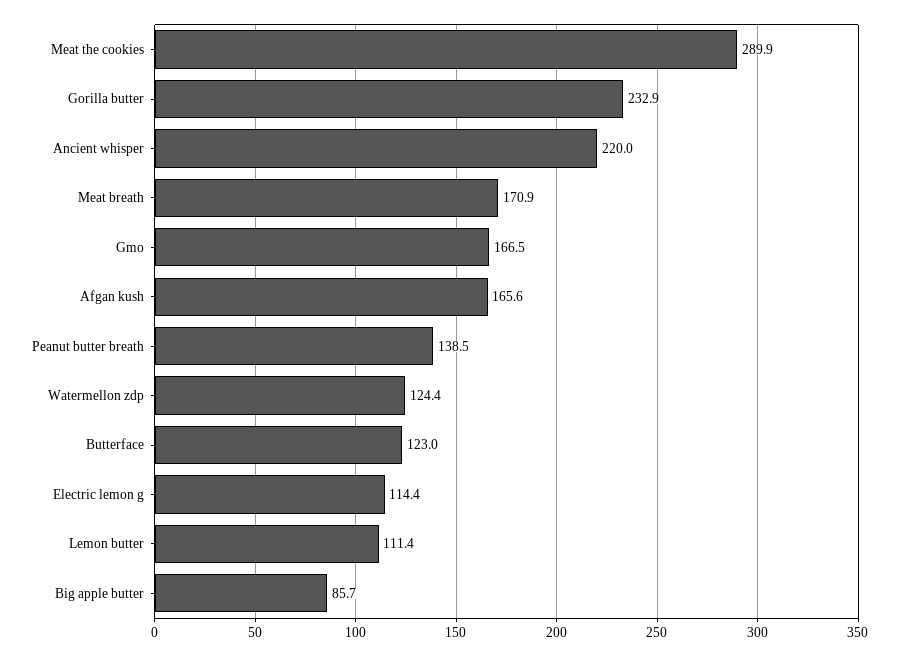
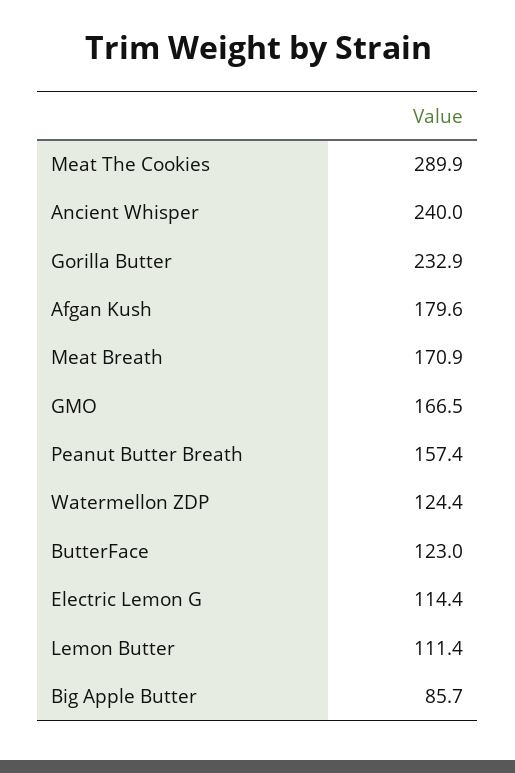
  {
    "Meat the cookies": 289.9,
    "Gorilla butter": 232.9,
-   "Ancient whisper": 220,
+   "Ancient whisper": 240,
    "Meat breath": 170.9,
    "Gmo": 166.5,
-   "Afgan kush": 165.6,
+   "Afgan kush": 179.6,
-   "Peanut butter breath": 138.5,
+   "Peanut butter breath": 157.4,
    "Watermellon zdp": 124.4,
    "Butterface": 123,
    "Electric lemon g": 114.4,
    "Lemon butter": 111.4,
    "Big apple butter": 85.7
  }

